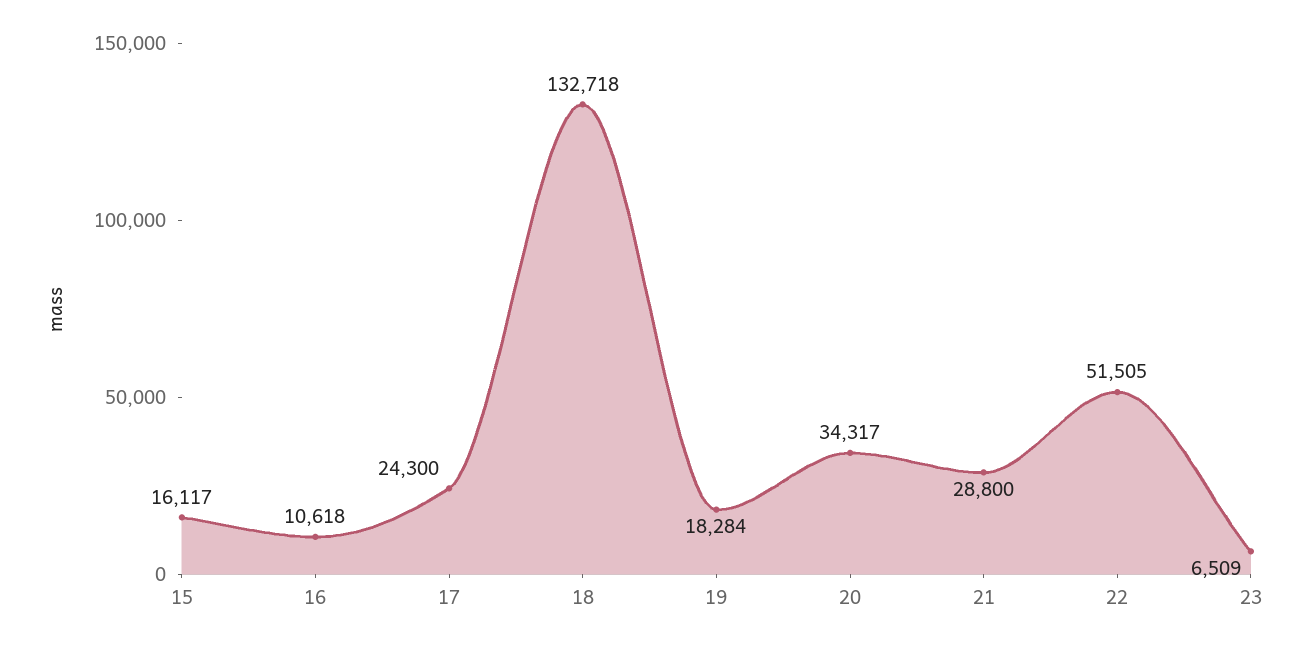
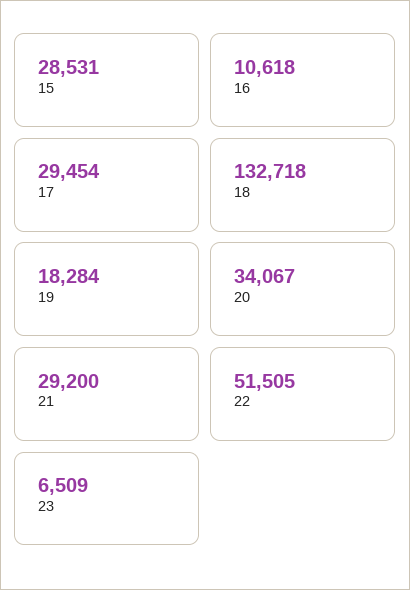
  {
-   "15": 16117,
+   "15": 28531,
    "16": 10618,
-   "17": 24300,
+   "17": 29454,
    "18": 132718,
    "19": 18284,
-   "20": 34317,
+   "20": 34067,
-   "21": 28800,
+   "21": 29200,
    "22": 51505,
    "23": 6509
  }

